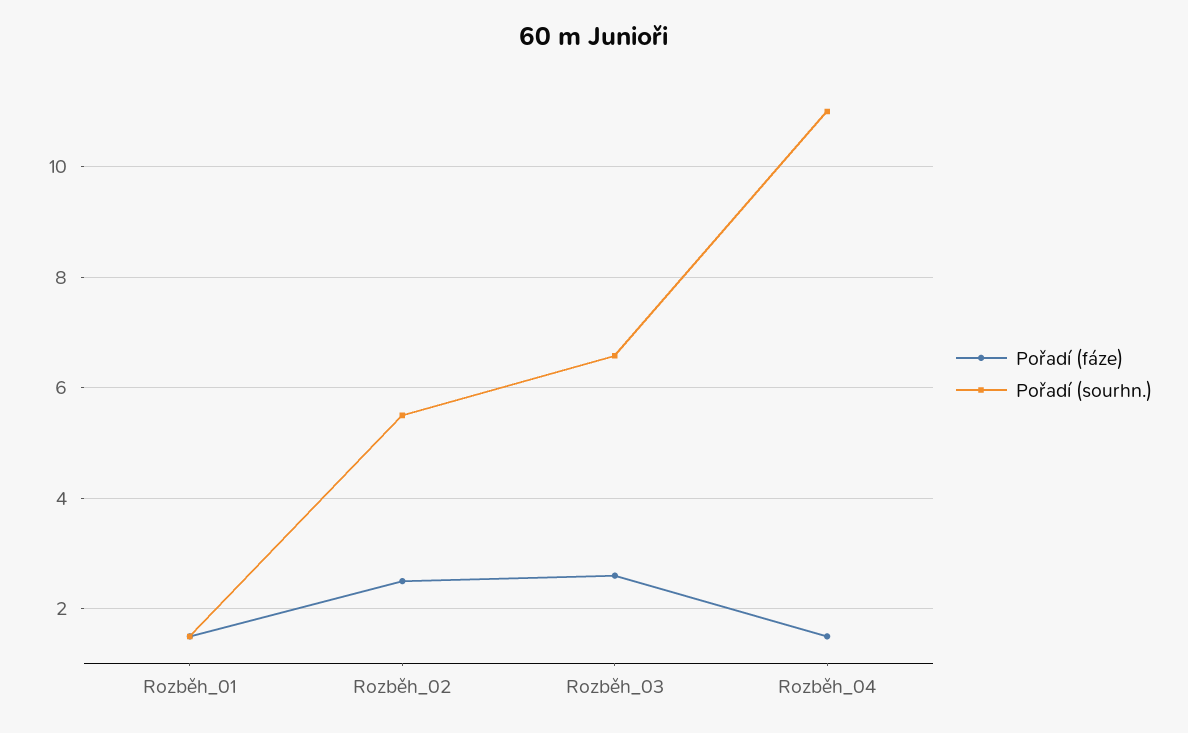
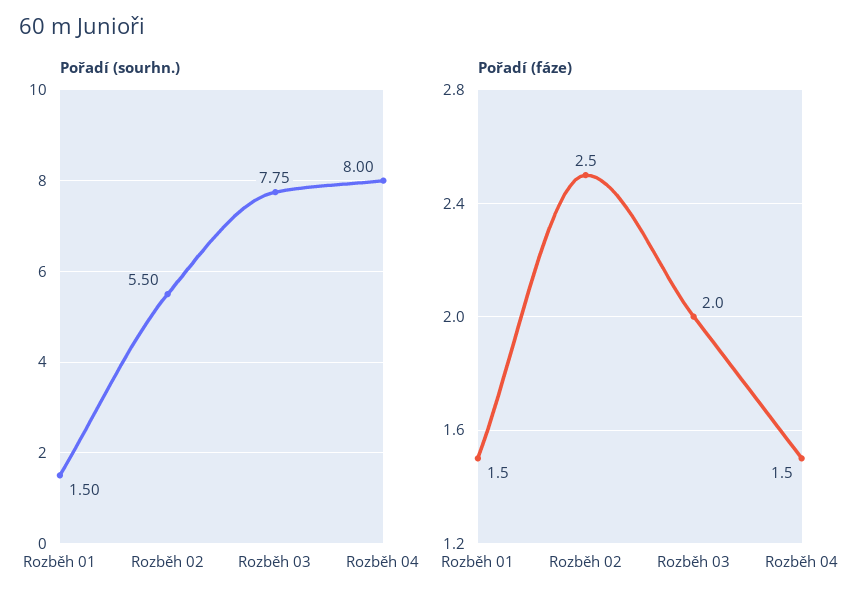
  {
    "Pořadí (fáze)": {
      "Rozběh_01": 1.5,
      "Rozběh_02": 2.5,
-     "Rozběh_03": 2.6,
+     "Rozběh_03": 2,
      "Rozběh_04": 1.5
    },
    "Pořadí (sourhn.)": {
      "Rozběh_01": 1.5,
      "Rozběh_02": 5.5,
-     "Rozběh_03": 6.6,
+     "Rozběh_03": 7.75,
-     "Rozběh_04": 11
+     "Rozběh_04": 8
    }
  }

